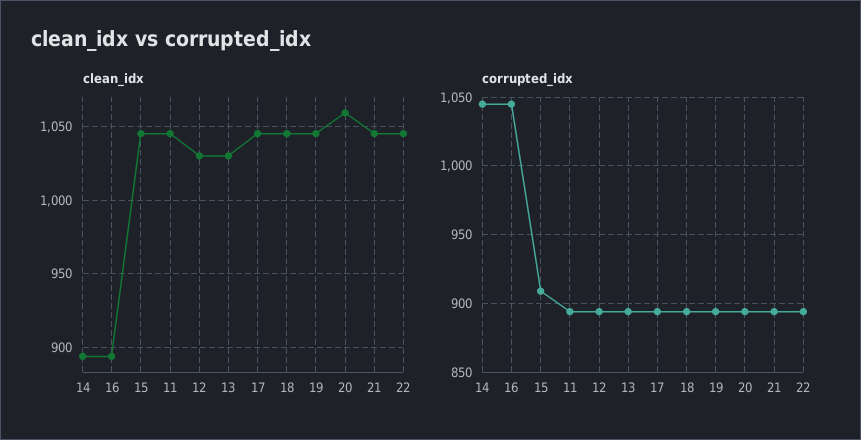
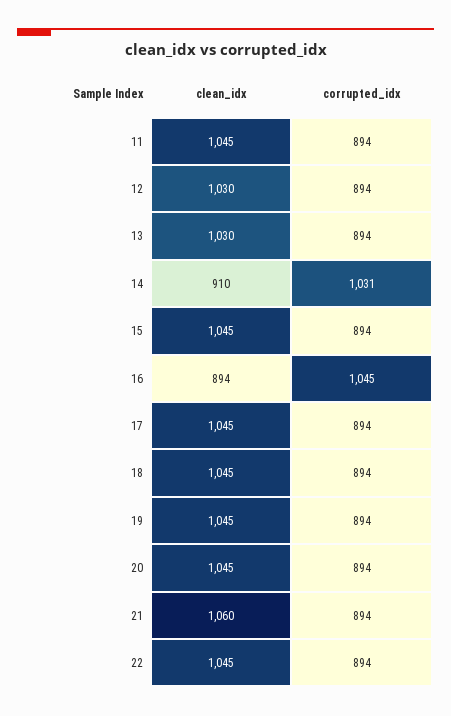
  {
    "clean_idx": {
-     "14": 895,
+     "14": 910,
      "16": 894,
      "15": 1045,
      "11": 1045,
      "12": 1030,
      "13": 1030,
      "17": 1045,
      "18": 1045,
      "19": 1045,
-     "20": 1060,
+     "20": 1045,
-     "21": 1045,
+     "21": 1060,
      "22": 1045
    },
    "corrupted_idx": {
-     "14": 1045,
+     "14": 1031,
      "16": 1045,
-     "15": 910,
+     "15": 894,
      "11": 894,
      "12": 894,
      "13": 894,
      "17": 894,
      "18": 894,
      "19": 894,
      "20": 894,
      "21": 894,
      "22": 894
    }
  }

